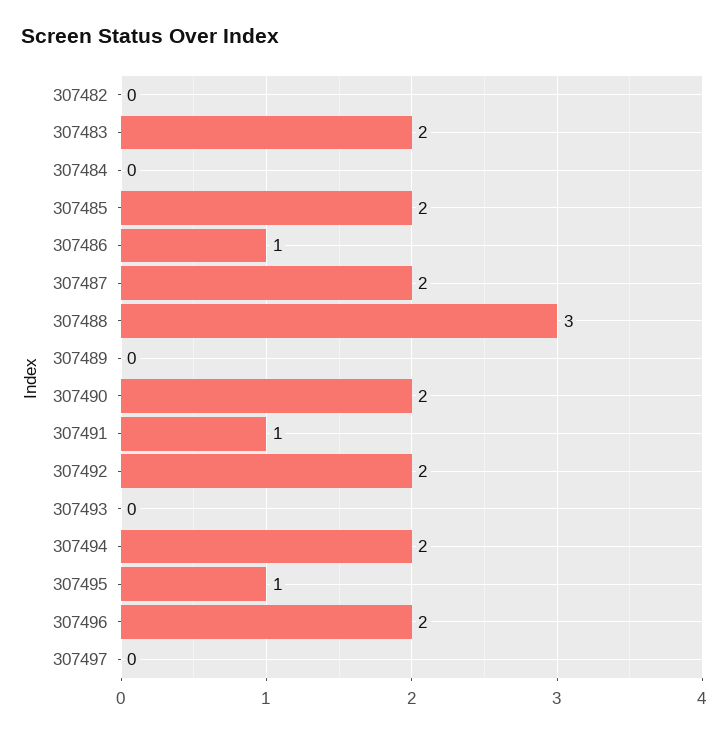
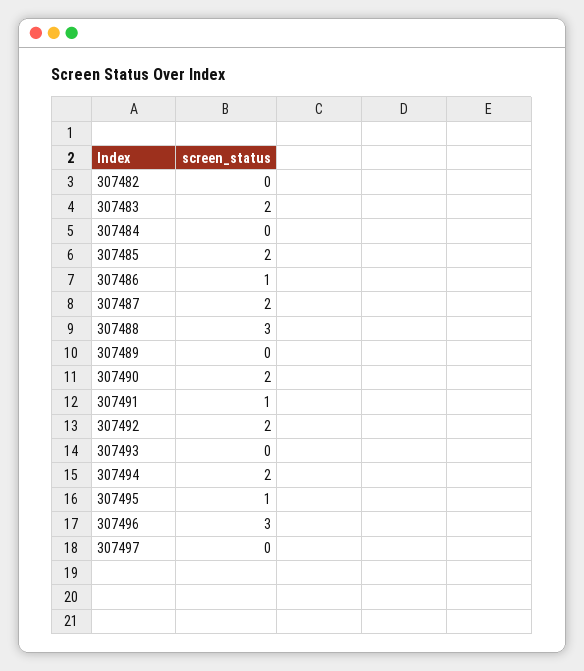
  {
    "307482": 0,
    "307483": 2,
    "307484": 0,
    "307485": 2,
    "307486": 1,
    "307487": 2,
    "307488": 3,
    "307489": 0,
    "307490": 2,
    "307491": 1,
    "307492": 2,
    "307493": 0,
    "307494": 2,
    "307495": 1,
-   "307496": 2,
+   "307496": 3,
    "307497": 0
  }

